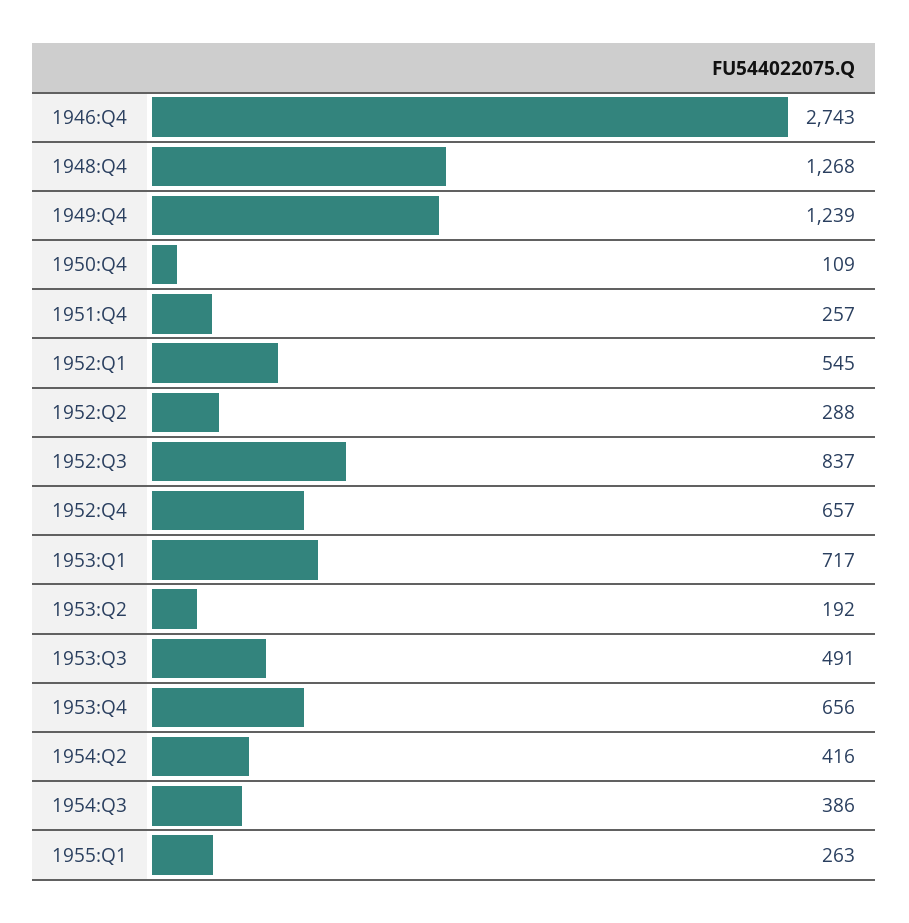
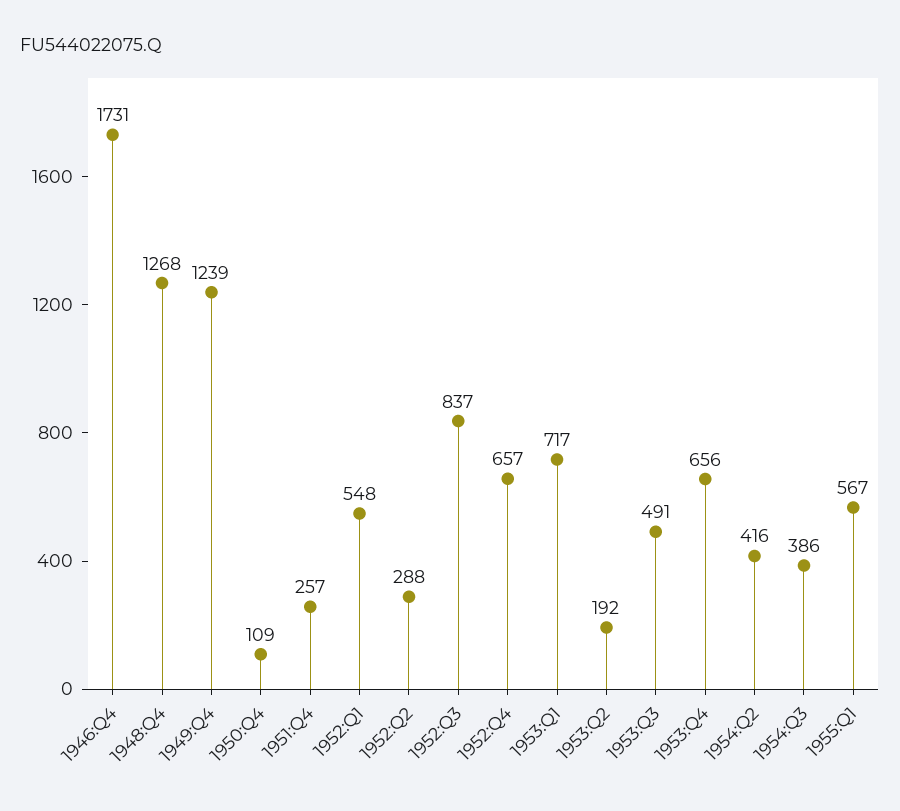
  {
-   "1946:Q4": 2743,
+   "1946:Q4": 1731,
    "1948:Q4": 1268,
    "1949:Q4": 1239,
    "1950:Q4": 109,
    "1951:Q4": 257,
-   "1952:Q1": 545,
+   "1952:Q1": 548,
    "1952:Q2": 288,
    "1952:Q3": 837,
    "1952:Q4": 657,
    "1953:Q1": 717,
    "1953:Q2": 192,
    "1953:Q3": 491,
    "1953:Q4": 656,
    "1954:Q2": 416,
    "1954:Q3": 386,
-   "1955:Q1": 263
+   "1955:Q1": 567
  }

